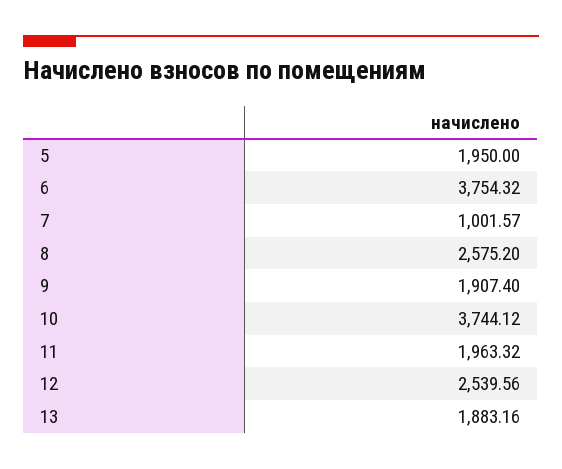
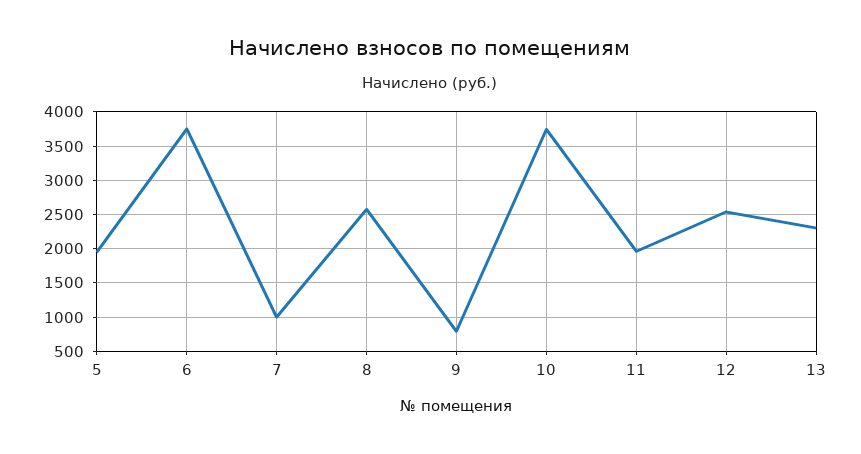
  {
    "5": 1950,
    "6": 3754.32,
    "7": 1001.57,
    "8": 2575.2,
-   "9": 1907.4,
+   "9": 800,
    "10": 3744.12,
    "11": 1963.32,
    "12": 2539.56,
-   "13": 1883.16
+   "13": 2300
  }

